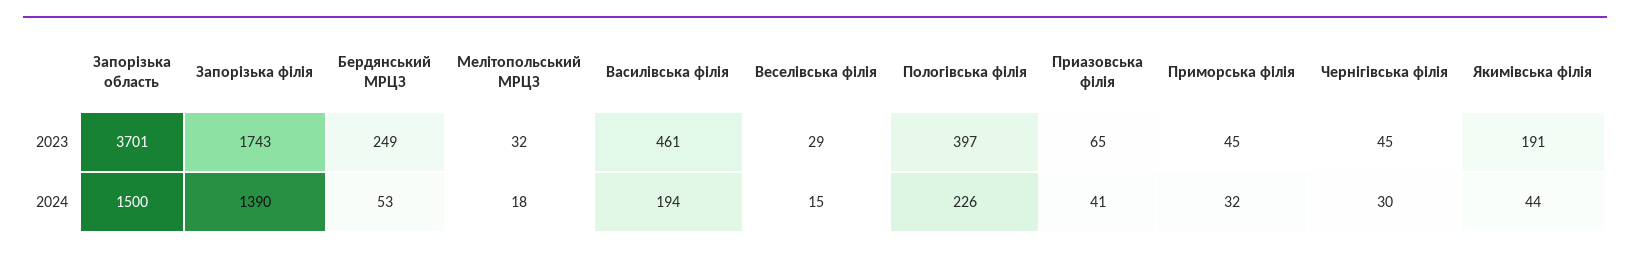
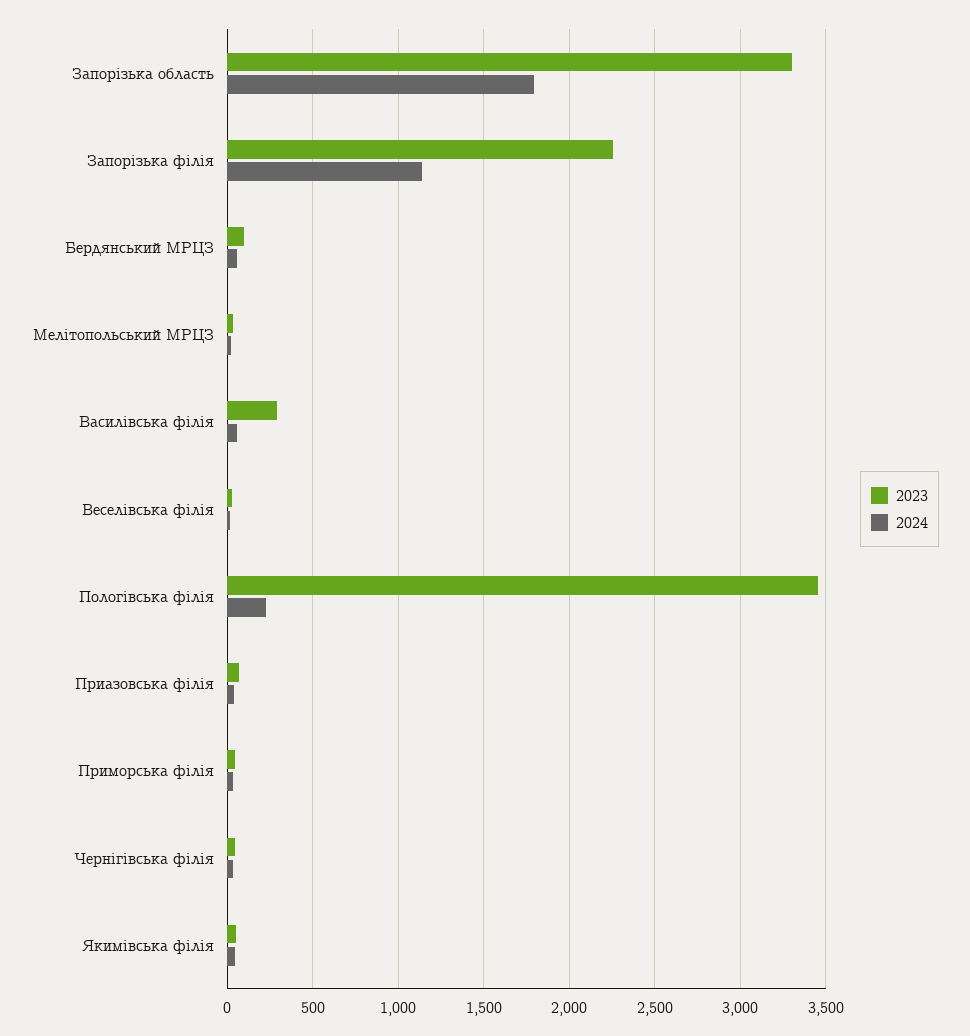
  {
    "2023": {
-     "Запорізька область": 3701,
+     "Запорізька область": 3300,
-     "Запорізька філія": 1743,
+     "Запорізька філія": 2250,
-     "Бердянський МРЦЗ": 249,
+     "Бердянський МРЦЗ": 100,
      "Мелітопольський МРЦЗ": 32,
-     "Василівська філія": 461,
+     "Василівська філія": 300,
      "Веселівська філія": 29,
-     "Пологівська філія": 397,
+     "Пологівська філія": 3450,
      "Приазовська філія": 65,
      "Приморська філія": 45,
      "Чернігівська філія": 45,
-     "Якимівська філія": 191
+     "Якимівська філія": 50
    },
    "2024": {
-     "Запорізька область": 1500,
+     "Запорізька область": 1800,
-     "Запорізька філія": 1390,
+     "Запорізька філія": 1150,
      "Бердянський МРЦЗ": 53,
      "Мелітопольський МРЦЗ": 18,
-     "Василівська філія": 194,
+     "Василівська філія": 50,
      "Веселівська філія": 15,
      "Пологівська філія": 226,
      "Приазовська філія": 41,
      "Приморська філія": 32,
      "Чернігівська філія": 30,
      "Якимівська філія": 44
    }
  }

